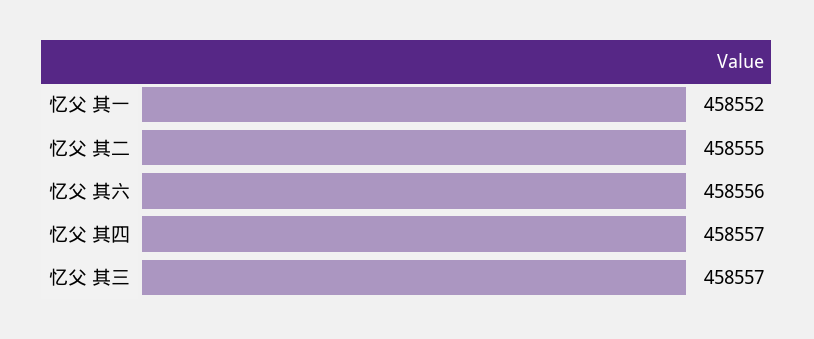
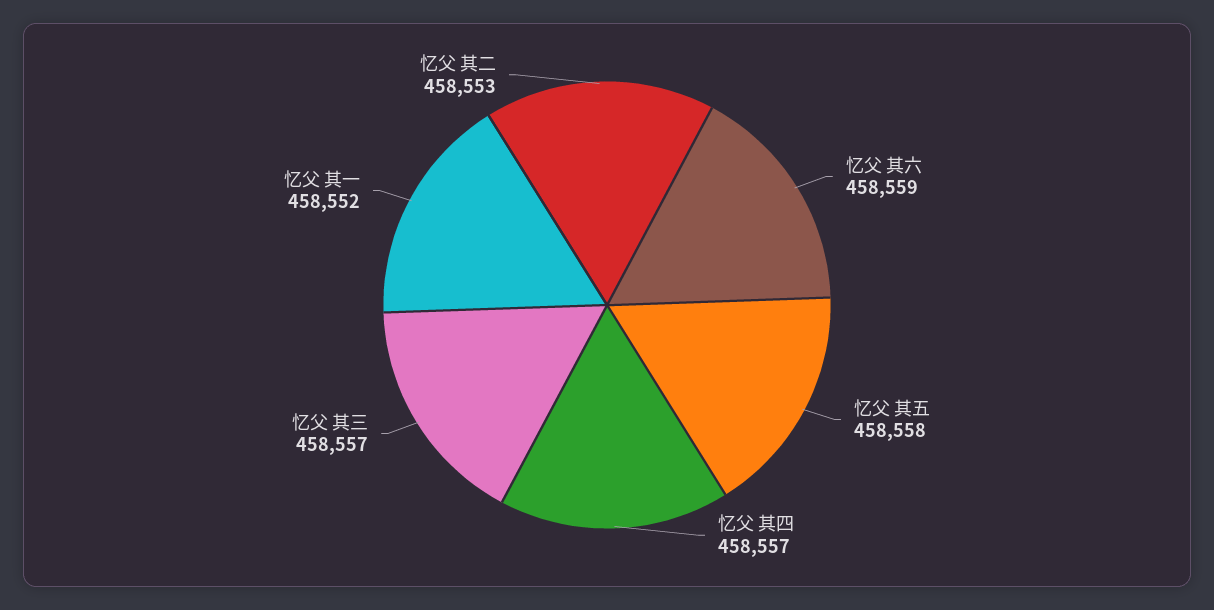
  {
    "忆父 其一": 458552,
-   "忆父 其二": 458555,
+   "忆父 其二": 458553,
-   "忆父 其六": 458556,
+   "忆父 其六": 458559,
    "忆父 其四": 458557,
-   "忆父 其三": 458557
+   "忆父 其三": 458557,
+   "忆父 其五": 458558
  }

